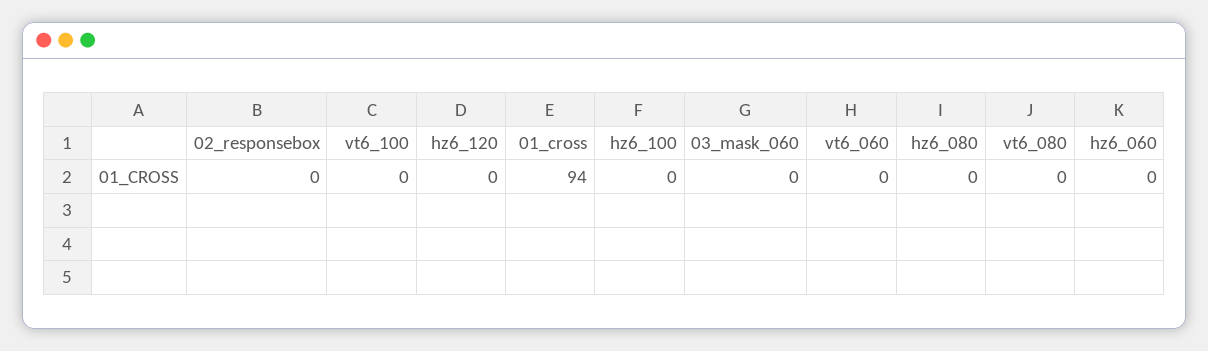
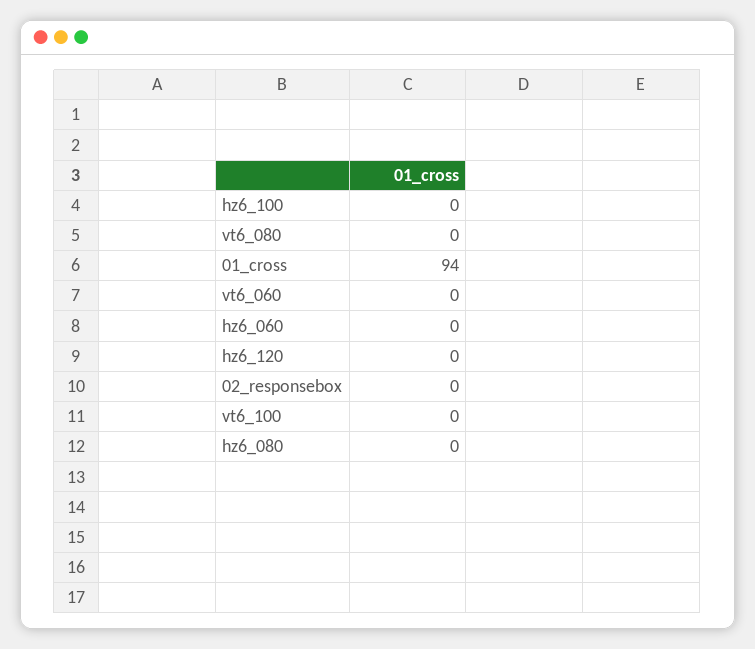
  {
    "02_responsebox": 0,
    "vt6_100": 0,
    "hz6_120": 0,
    "01_cross": 94,
    "hz6_100": 0,
-   "03_mask_060": 0,
    "vt6_060": 0,
    "hz6_080": 0,
    "vt6_080": 0,
    "hz6_060": 0
  }

